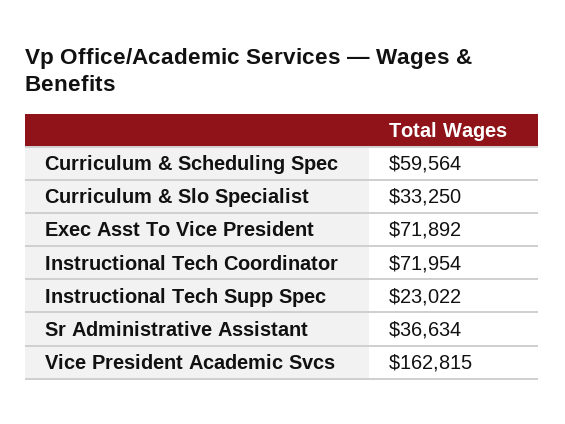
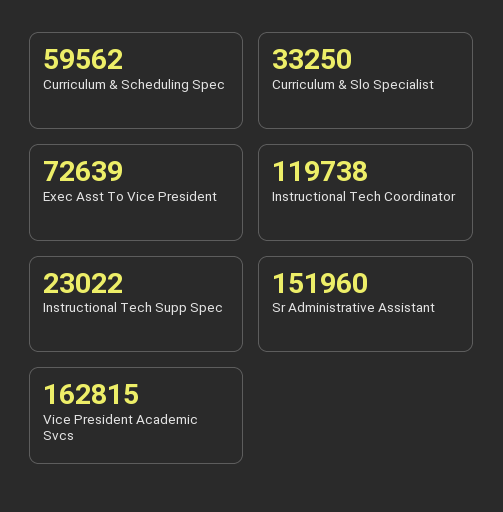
  {
-   "Curriculum & Scheduling Spec": 59564,
+   "Curriculum & Scheduling Spec": 59562,
    "Curriculum & Slo Specialist": 33250,
-   "Exec Asst To Vice President": 71892,
+   "Exec Asst To Vice President": 72639,
-   "Instructional Tech Coordinator": 71954,
+   "Instructional Tech Coordinator": 119738,
    "Instructional Tech Supp Spec": 23022,
-   "Sr Administrative Assistant": 36634,
+   "Sr Administrative Assistant": 151960,
    "Vice President Academic Svcs": 162815
  }

